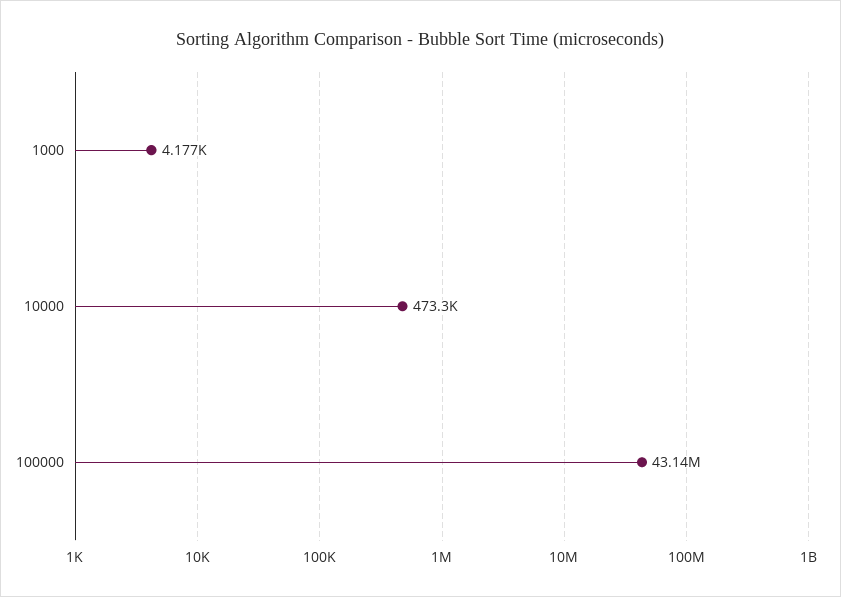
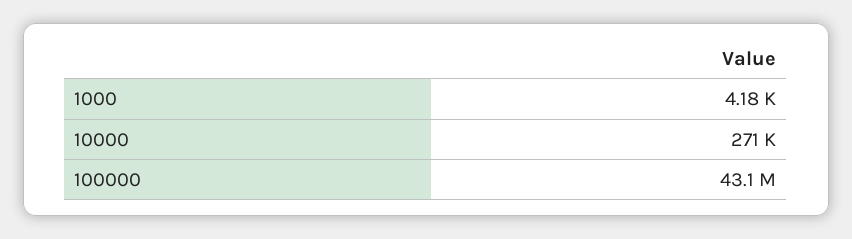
  {
    "1000": 4177,
-   "10000": 473300,
+   "10000": 271000,
    "100000": 43140000
  }

